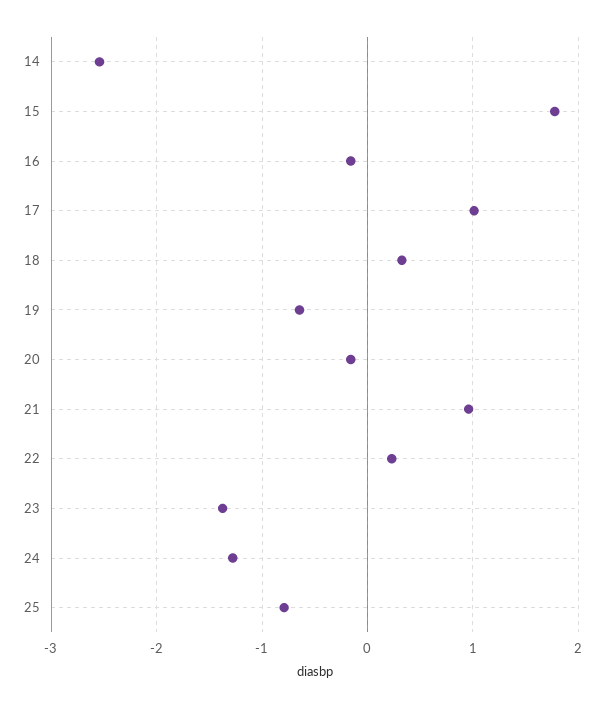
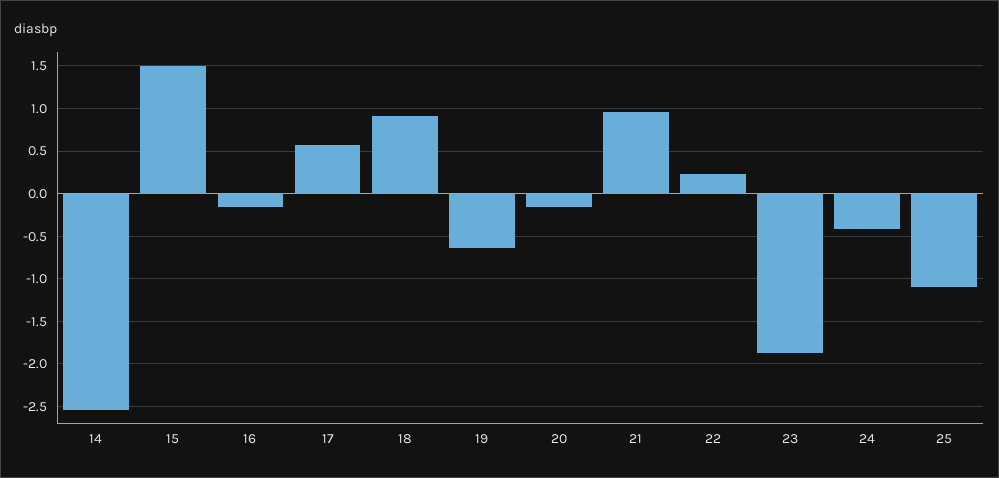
  {
    "14": -2.5,
-   "15": 1.8,
+   "15": 1.5,
    "16": -0.2,
-   "17": 1,
+   "17": 0.6,
-   "18": 0.3,
+   "18": 0.9,
    "19": -0.6,
    "20": -0.2,
    "21": 1,
    "22": 0.2,
-   "23": -1.4,
+   "23": -1.9,
-   "24": -1.3,
+   "24": -0.4,
-   "25": -0.8
+   "25": -1.1
  }

